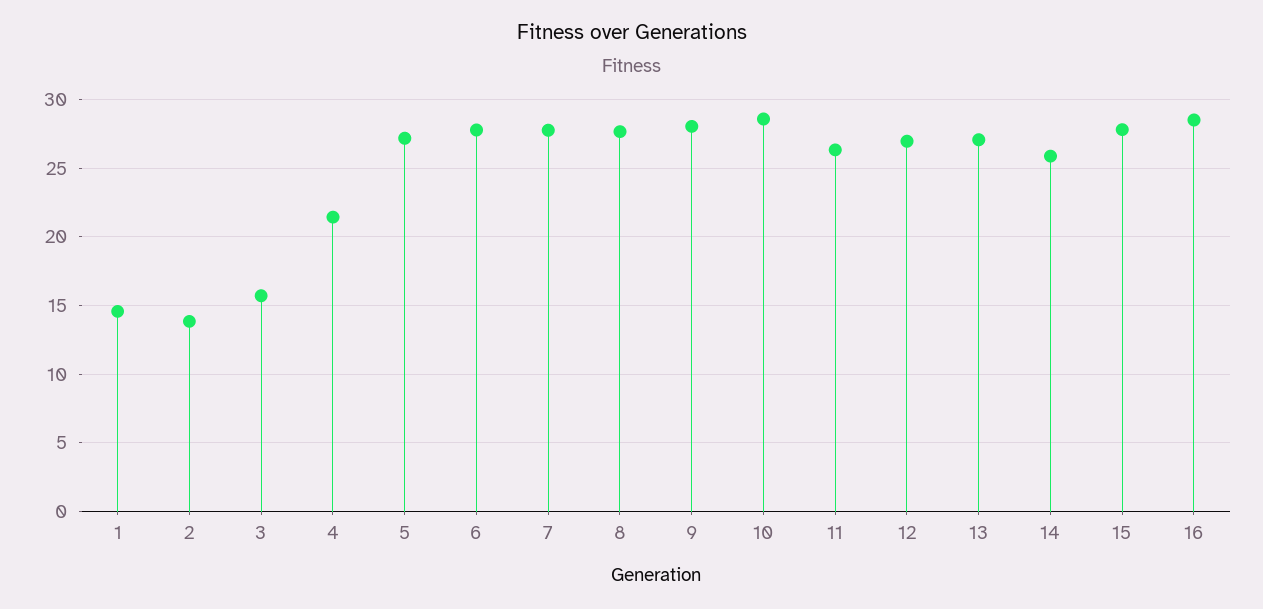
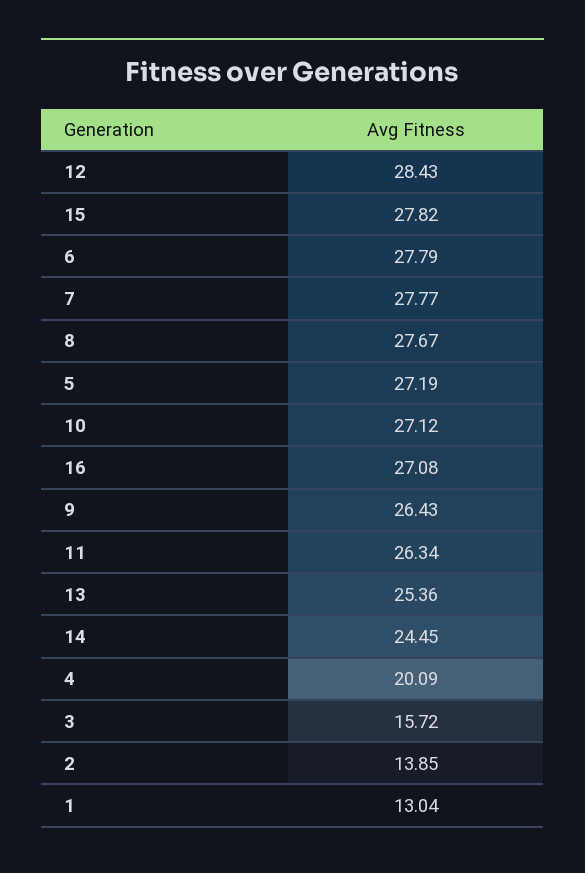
  {
-   "1": 14.5,
+   "1": 13.04,
    "2": 13.85,
    "3": 15.72,
-   "4": 21.5,
+   "4": 20.09,
    "5": 27.19,
    "6": 27.79,
    "7": 27.77,
    "8": 27.67,
-   "9": 28,
+   "9": 26.43,
-   "10": 28.5,
+   "10": 27.12,
    "11": 26.34,
-   "12": 27,
+   "12": 28.43,
-   "13": 27,
+   "13": 25.36,
-   "14": 26,
+   "14": 24.45,
    "15": 27.82,
-   "16": 28.5
+   "16": 27.08
  }

